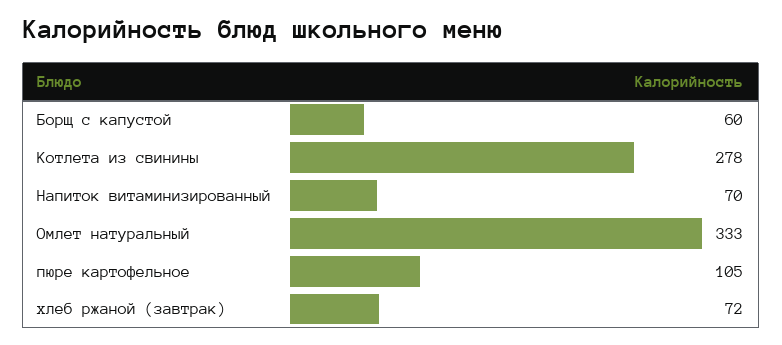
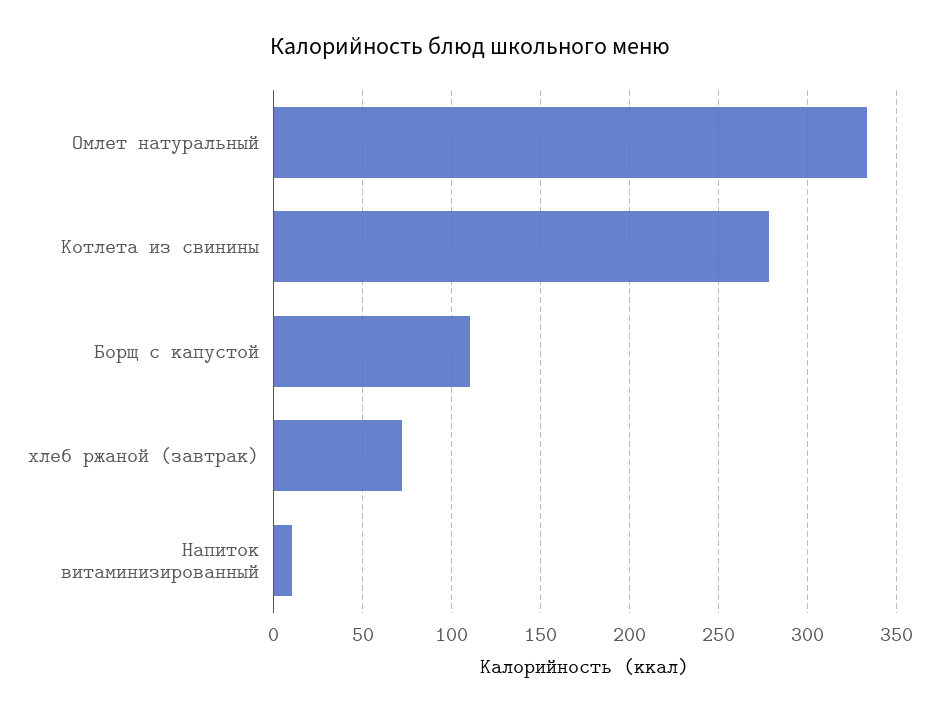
  {
-   "Борщ с капустой": 60,
+   "Борщ с капустой": 110,
    "Котлета из свинины": 278,
-   "Напиток витаминизированный": 70,
+   "Напиток витаминизированный": 10,
    "Омлет натуральный": 333,
-   "пюре картофельное": 105,
    "хлеб ржаной (завтрак)": 72
  }

